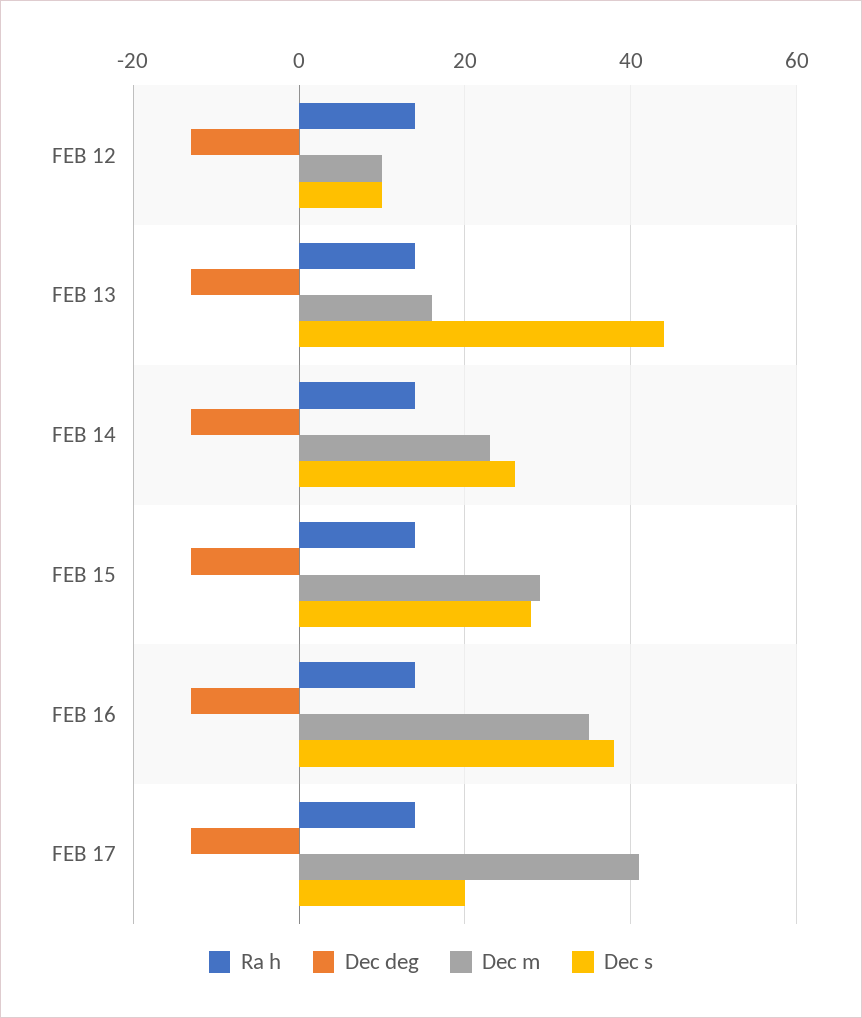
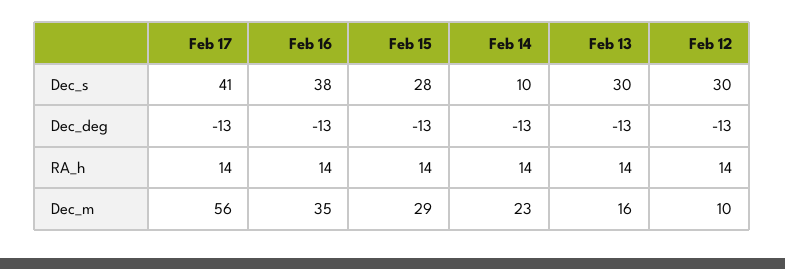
  {
    "Ra h": {
      "FEB 12": 14,
      "FEB 13": 14,
      "FEB 14": 14,
      "FEB 15": 14,
      "FEB 16": 14,
      "FEB 17": 14
    },
    "Dec deg": {
      "FEB 12": -13,
      "FEB 13": -13,
      "FEB 14": -13,
      "FEB 15": -13,
      "FEB 16": -13,
      "FEB 17": -13
    },
    "Dec m": {
      "FEB 12": 10,
      "FEB 13": 16,
      "FEB 14": 23,
      "FEB 15": 29,
      "FEB 16": 35,
-     "FEB 17": 40
+     "FEB 17": 56
    },
    "Dec s": {
-     "FEB 12": 10,
+     "FEB 12": 30,
-     "FEB 13": 45,
+     "FEB 13": 30,
-     "FEB 14": 25,
+     "FEB 14": 10,
      "FEB 15": 28,
      "FEB 16": 38,
-     "FEB 17": 20
+     "FEB 17": 41
    }
  }

